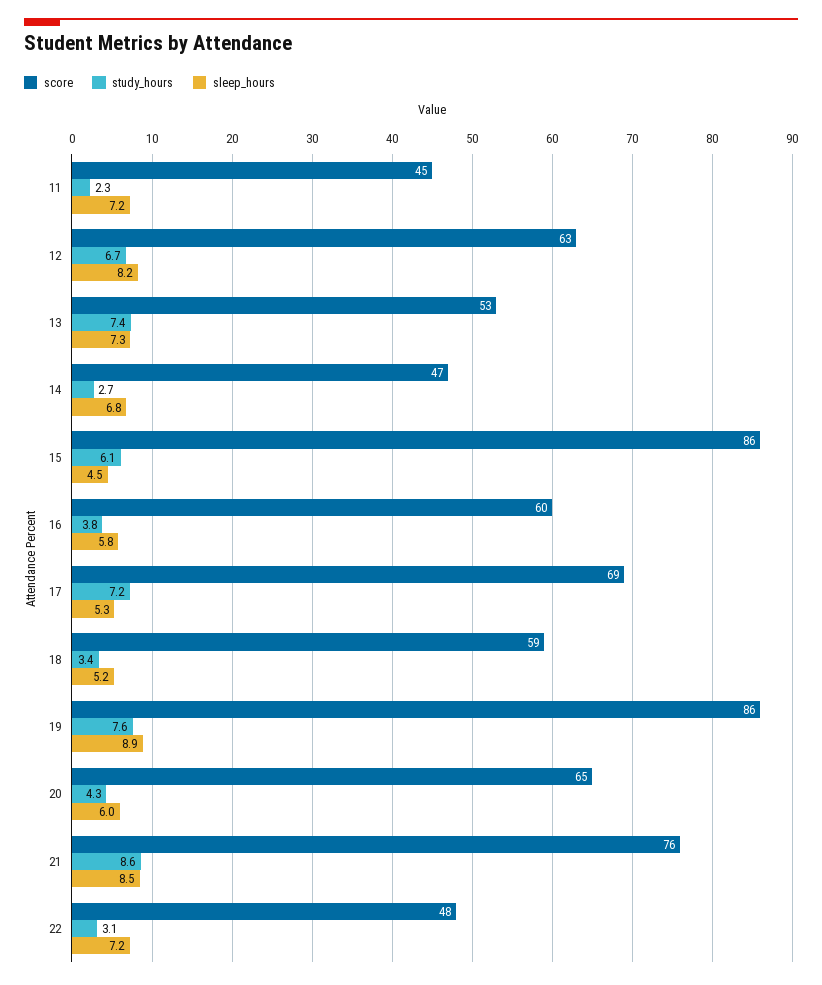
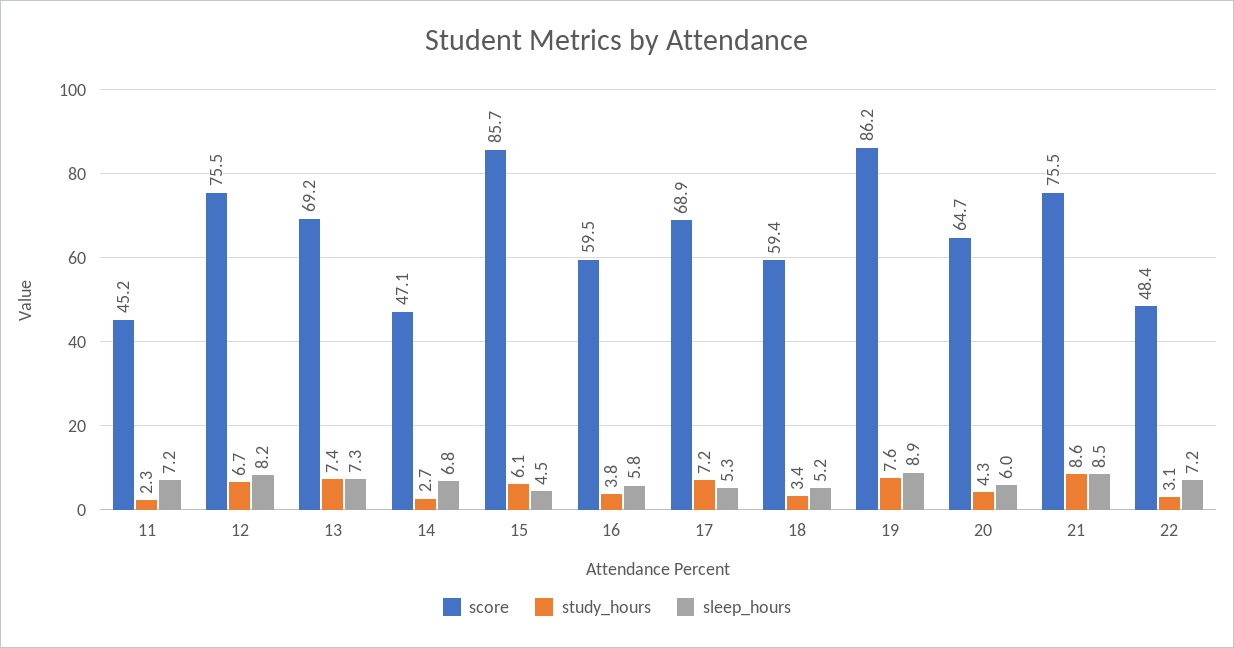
  {
    "score": {
      "11": 45.2,
-     "12": 63,
+     "12": 75.5,
-     "13": 53,
+     "13": 69.2,
      "14": 47.1,
      "15": 85.7,
      "16": 59.5,
      "17": 68.9,
      "18": 59.4,
      "19": 86.2,
      "20": 64.7,
      "21": 75.5,
      "22": 48.4
    },
    "study_hours": {
      "11": 2.3,
      "12": 6.7,
      "13": 7.4,
      "14": 2.7,
      "15": 6.1,
      "16": 3.8,
      "17": 7.2,
      "18": 3.4,
      "19": 7.6,
      "20": 4.3,
      "21": 8.6,
      "22": 3.1
    },
    "sleep_hours": {
      "11": 7.2,
      "12": 8.2,
      "13": 7.3,
      "14": 6.8,
      "15": 4.5,
      "16": 5.8,
      "17": 5.3,
      "18": 5.2,
      "19": 8.9,
      "20": 6,
      "21": 8.5,
      "22": 7.2
    }
  }

